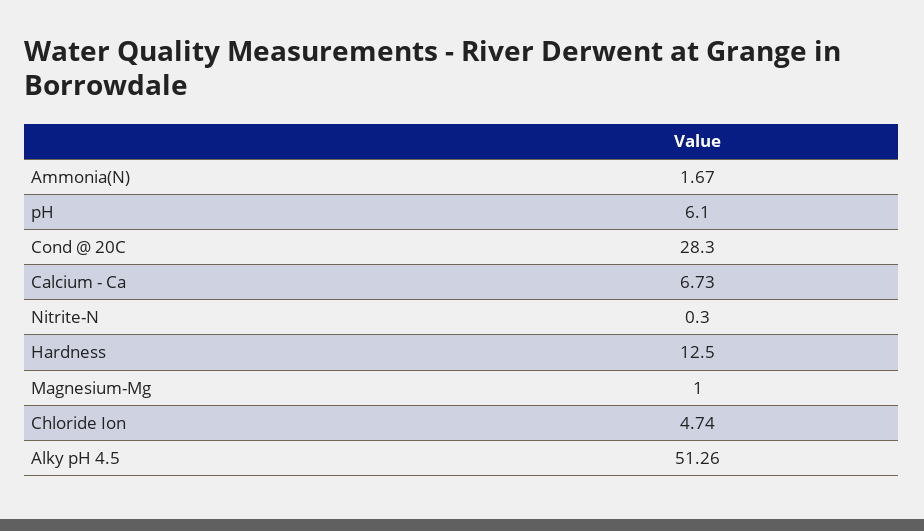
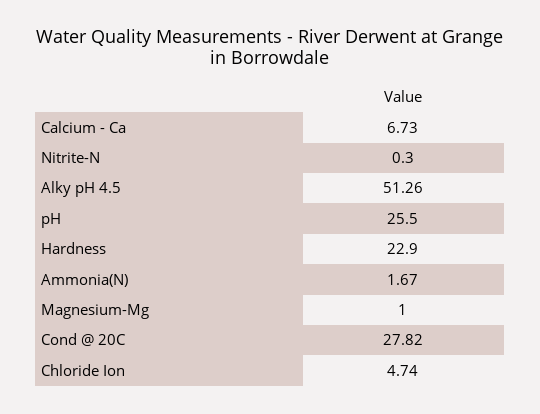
  {
    "Ammonia(N)": 1.67,
-   "pH": 6.1,
+   "pH": 25.5,
-   "Cond @ 20C": 28.3,
+   "Cond @ 20C": 27.82,
    "Calcium - Ca": 6.73,
    "Nitrite-N": 0.3,
-   "Hardness": 12.5,
+   "Hardness": 22.9,
    "Magnesium-Mg": 1,
    "Chloride Ion": 4.74,
    "Alky pH 4.5": 51.26
  }

